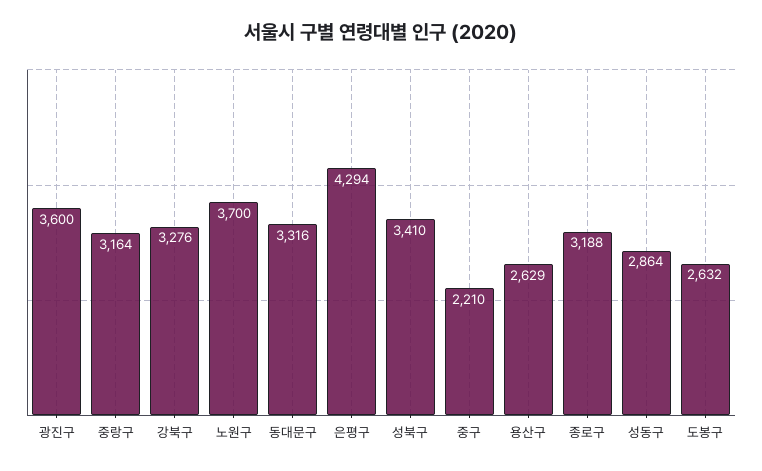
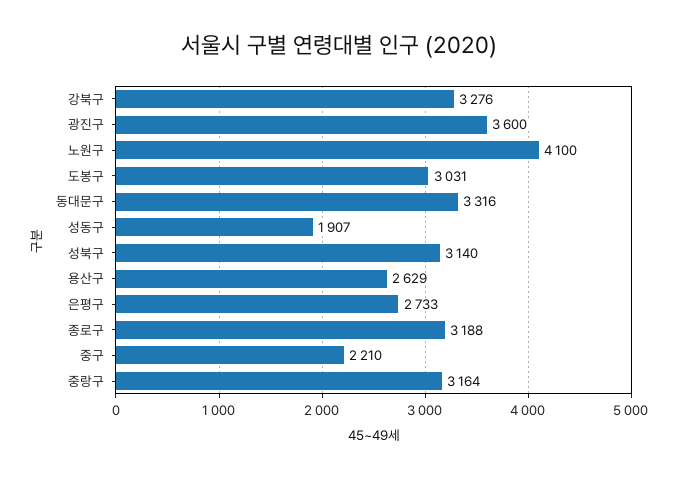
  {
    "광진구": 3600,
    "중랑구": 3164,
    "강북구": 3276,
-   "노원구": 3700,
+   "노원구": 4100,
    "동대문구": 3316,
-   "은평구": 4294,
+   "은평구": 2733,
-   "성북구": 3410,
+   "성북구": 3140,
    "중구": 2210,
    "용산구": 2629,
    "종로구": 3188,
-   "성동구": 2864,
+   "성동구": 1907,
-   "도봉구": 2632
+   "도봉구": 3031
  }

